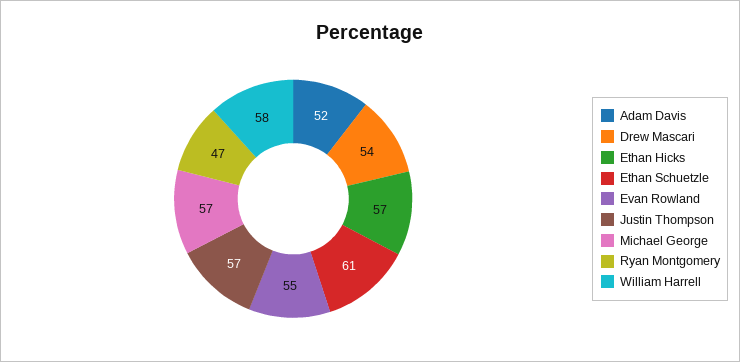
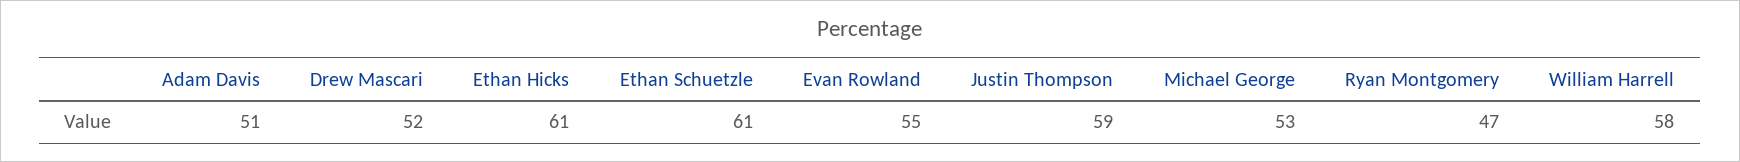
  {
-   "Adam Davis": 52,
+   "Adam Davis": 51,
-   "Drew Mascari": 54,
+   "Drew Mascari": 52,
-   "Ethan Hicks": 57,
+   "Ethan Hicks": 61,
    "Ethan Schuetzle": 61,
    "Evan Rowland": 55,
-   "Justin Thompson": 57,
+   "Justin Thompson": 59,
-   "Michael George": 57,
+   "Michael George": 53,
    "Ryan Montgomery": 47,
    "William Harrell": 58
  }

